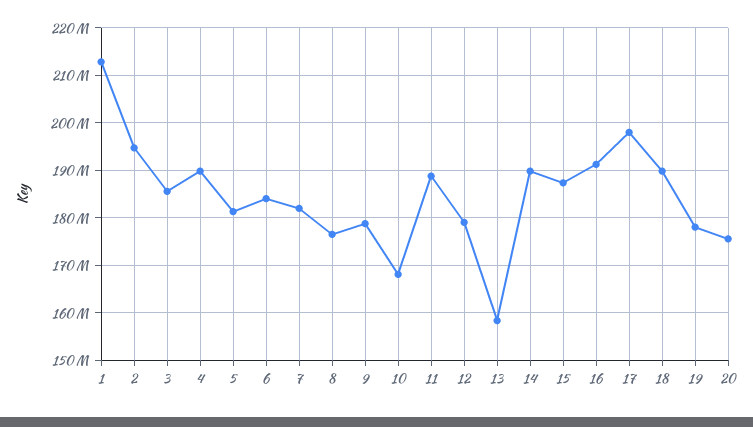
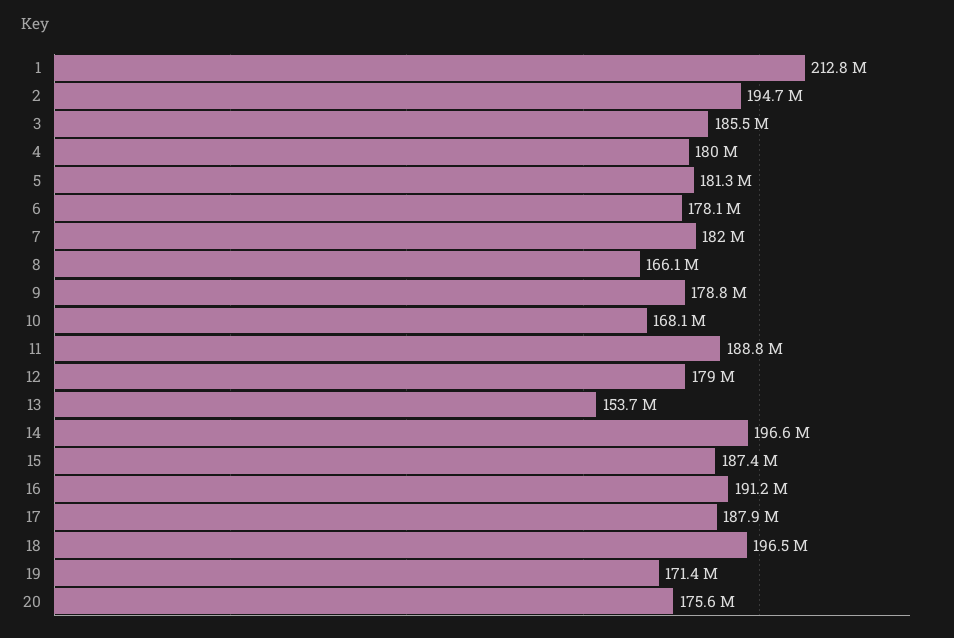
  {
    "1": 212800000,
    "2": 194700000,
    "3": 185500000,
-   "4": 190000000,
+   "4": 180000000,
    "5": 181300000,
-   "6": 184000000,
+   "6": 178100000,
    "7": 182000000,
-   "8": 176000000,
+   "8": 166100000,
    "9": 178800000,
    "10": 168100000,
    "11": 188800000,
    "12": 179000000,
-   "13": 158000000,
+   "13": 153700000,
-   "14": 190000000,
+   "14": 196600000,
    "15": 187400000,
    "16": 191200000,
-   "17": 198000000,
+   "17": 187900000,
-   "18": 190000000,
+   "18": 196500000,
-   "19": 178000000,
+   "19": 171400000,
    "20": 175600000
  }

